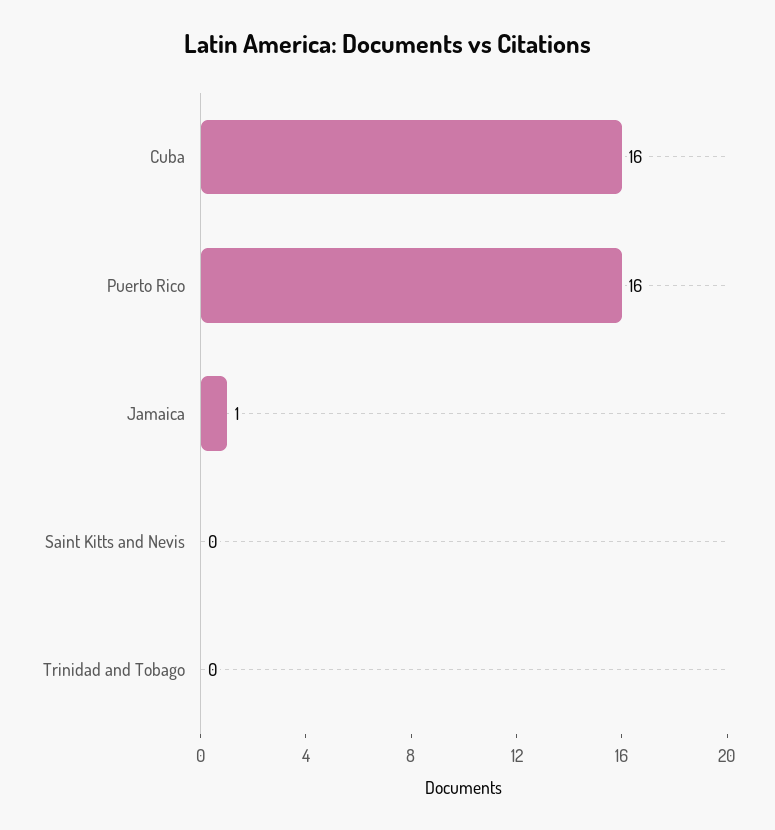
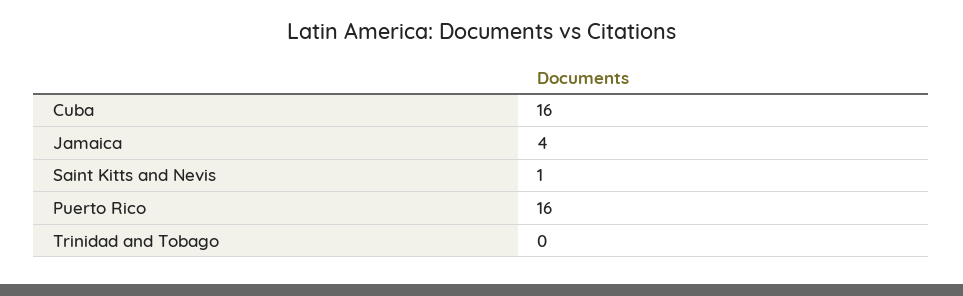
  {
    "Cuba": 16,
    "Puerto Rico": 16,
-   "Jamaica": 1,
+   "Jamaica": 4,
-   "Saint Kitts and Nevis": 0,
+   "Saint Kitts and Nevis": 1,
    "Trinidad and Tobago": 0
  }

